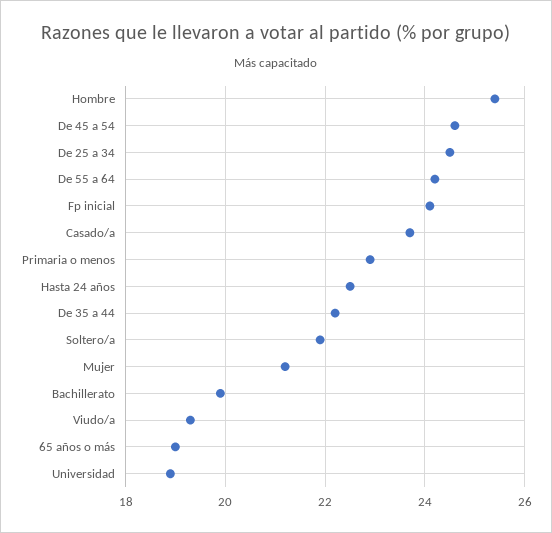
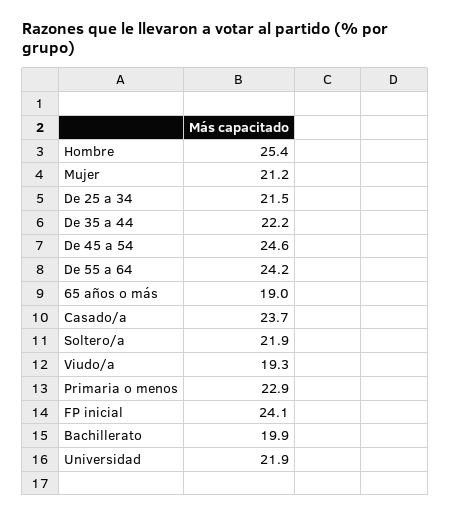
  {
    "Hombre": 25.4,
    "De 45 a 54": 24.6,
-   "De 25 a 34": 24.5,
+   "De 25 a 34": 21.5,
    "De 55 a 64": 24.2,
    "Fp inicial": 24.1,
    "Casado/a": 23.7,
    "Primaria o menos": 22.9,
-   "Hasta 24 años": 22.5,
    "De 35 a 44": 22.2,
    "Soltero/a": 21.9,
    "Mujer": 21.2,
    "Bachillerato": 19.9,
    "Viudo/a": 19.3,
    "65 años o más": 19,
-   "Universidad": 19
+   "Universidad": 21.9
  }

